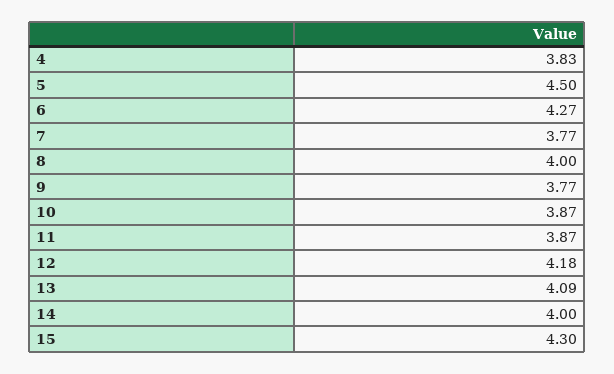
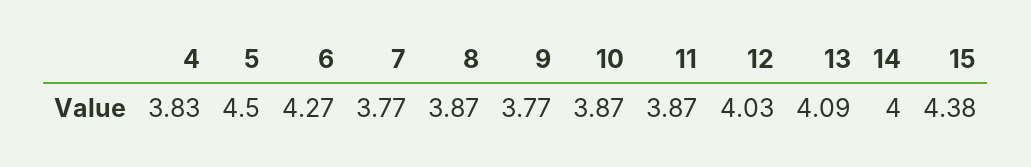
  {
    "4": 3.83,
    "5": 4.5,
    "6": 4.27,
    "7": 3.77,
-   "8": 4,
+   "8": 3.87,
    "9": 3.77,
    "10": 3.87,
    "11": 3.87,
-   "12": 4.18,
+   "12": 4.03,
    "13": 4.09,
    "14": 4,
-   "15": 4.3
+   "15": 4.38
  }

